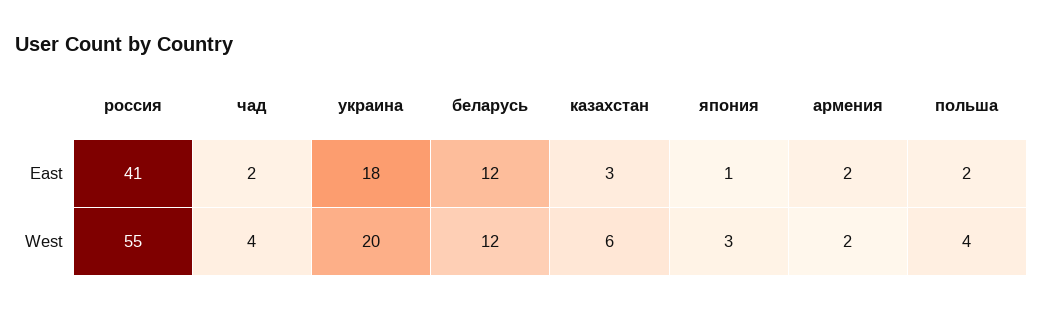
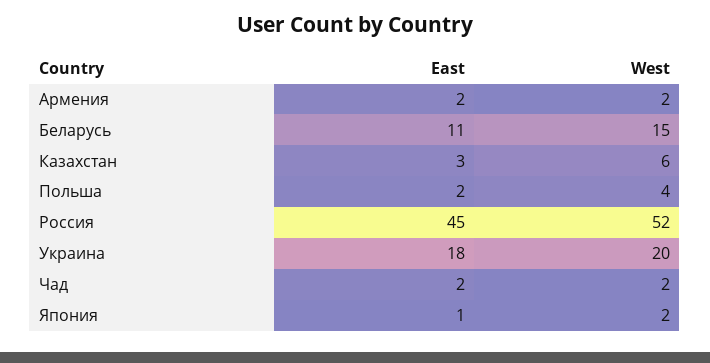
  {
    "россия": {
-     "East": 41,
+     "East": 45,
-     "West": 55
+     "West": 52
    },
    "чад": {
      "East": 2,
-     "West": 4
+     "West": 2
    },
    "украина": {
      "East": 18,
      "West": 20
    },
    "беларусь": {
-     "East": 12,
+     "East": 11,
-     "West": 12
+     "West": 15
    },
    "казахстан": {
      "East": 3,
      "West": 6
    },
    "япония": {
      "East": 1,
-     "West": 3
+     "West": 2
    },
    "армения": {
      "East": 2,
      "West": 2
    },
    "польша": {
      "East": 2,
      "West": 4
    }
  }

